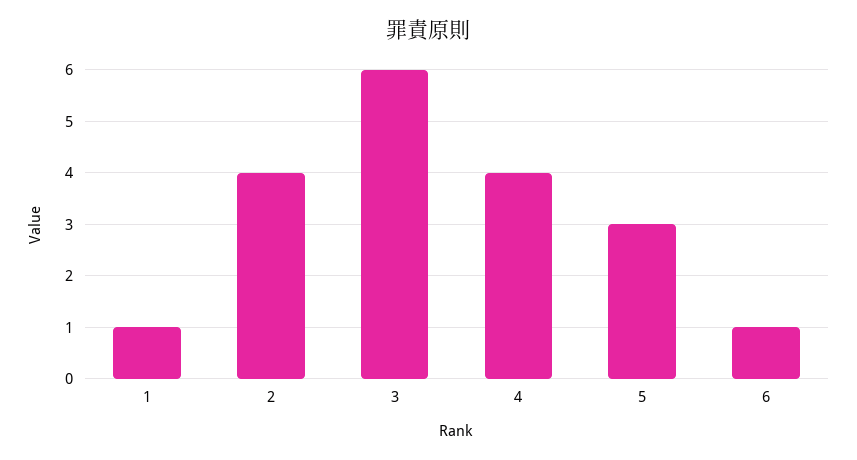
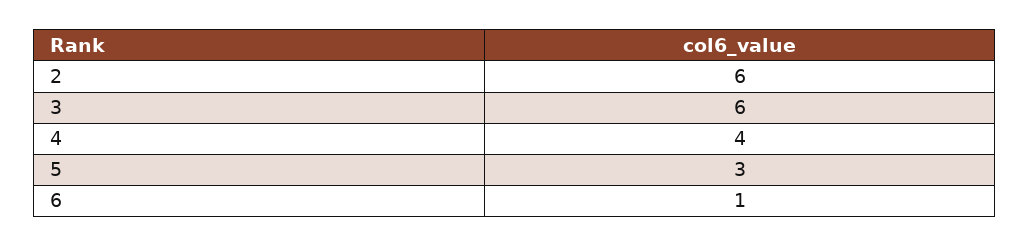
  {
-   "1": 1,
-   "2": 4,
+   "2": 6,
    "3": 6,
    "4": 4,
    "5": 3,
    "6": 1
  }

